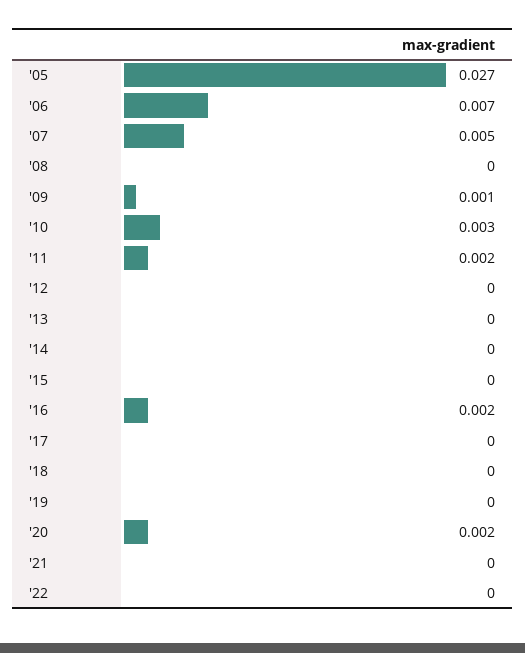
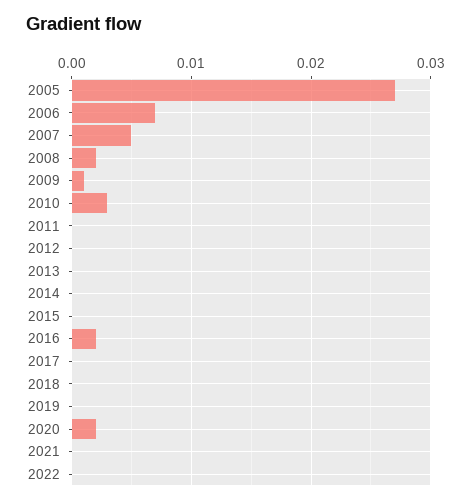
  {
    "'05": 0.027,
    "'06": 0.007,
    "'07": 0.005,
-   "'08": 0,
+   "'08": 0.002,
    "'09": 0.001,
    "'10": 0.003,
-   "'11": 0.002,
+   "'11": 0,
    "'12": 0,
    "'13": 0,
    "'14": 0,
    "'15": 0,
    "'16": 0.002,
    "'17": 0,
    "'18": 0,
    "'19": 0,
    "'20": 0.002,
    "'21": 0,
    "'22": 0
  }

